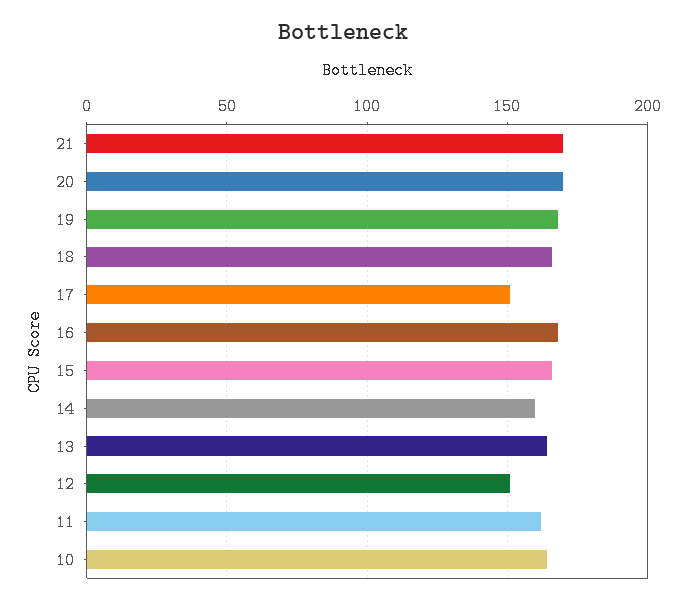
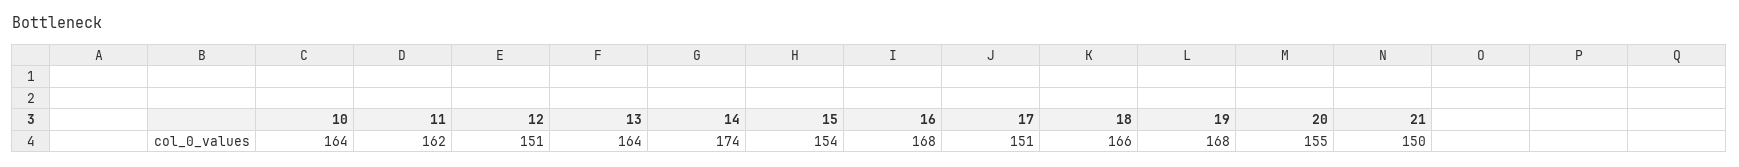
  {
-   "21": 170,
+   "21": 150,
-   "20": 170,
+   "20": 155,
    "19": 168,
    "18": 166,
    "17": 151,
    "16": 168,
-   "15": 165,
+   "15": 154,
-   "14": 160,
+   "14": 174,
    "13": 164,
    "12": 151,
    "11": 162,
    "10": 164
  }

